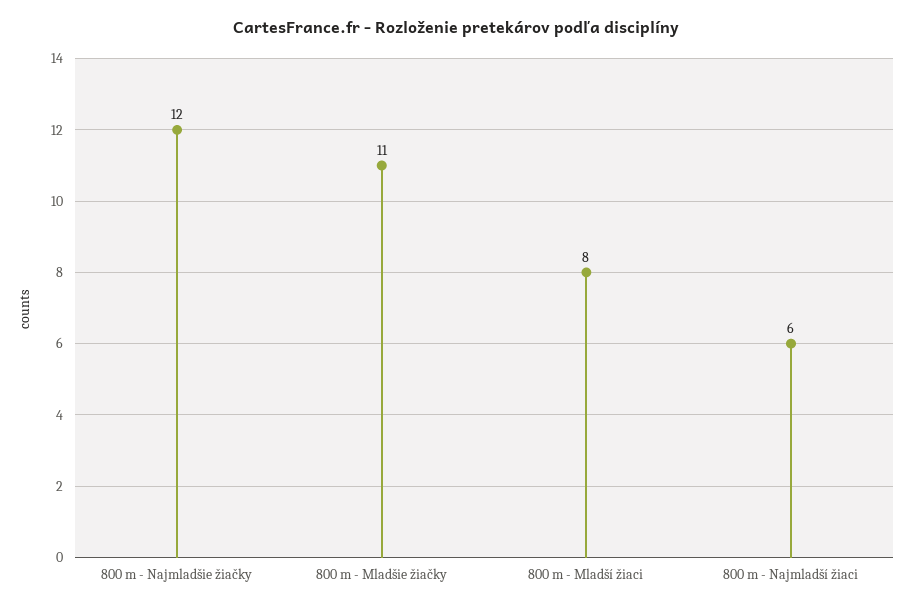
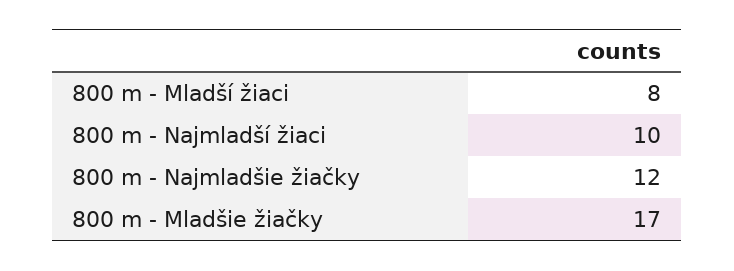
  {
    "800 m - Najmladšie žiačky": 12,
-   "800 m - Mladšie žiačky": 11,
+   "800 m - Mladšie žiačky": 17,
    "800 m - Mladší žiaci": 8,
-   "800 m - Najmladší žiaci": 6
+   "800 m - Najmladší žiaci": 10
  }

